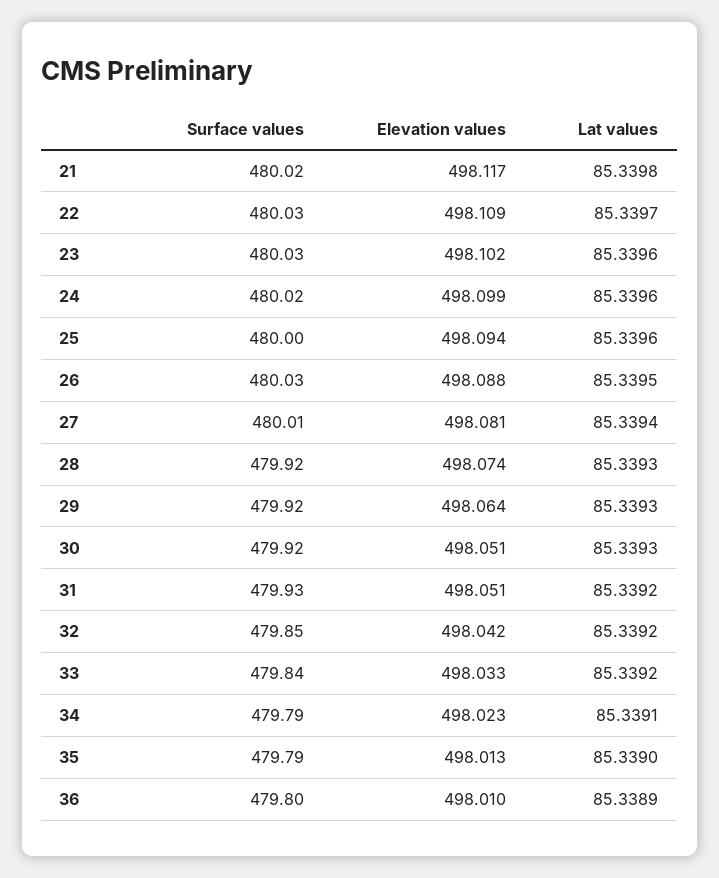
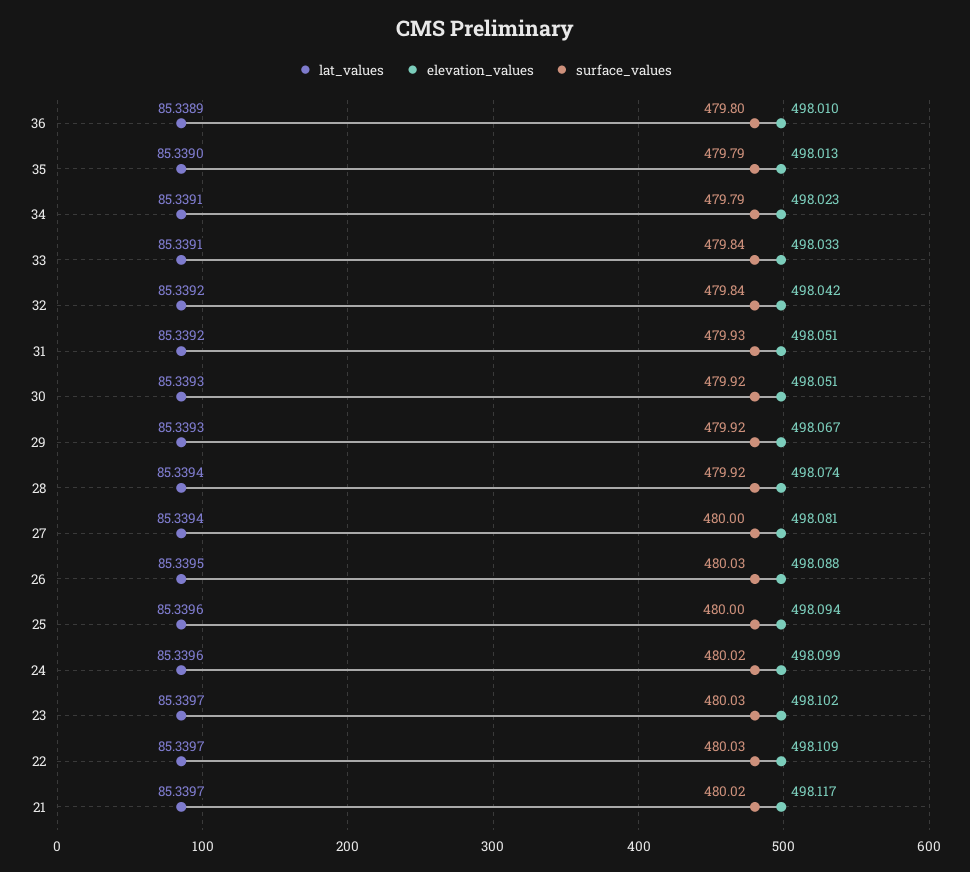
  {
    "Surface values": {
      "21": 480.02,
      "22": 480.03,
      "23": 480.03,
      "24": 480.02,
      "25": 480,
      "26": 480.03,
-     "27": 480.01,
+     "27": 480,
      "28": 479.92,
      "29": 479.92,
      "30": 479.92,
      "31": 479.93,
-     "32": 479.85,
+     "32": 479.84,
      "33": 479.84,
      "34": 479.79,
      "35": 479.79,
      "36": 479.8
    },
    "Elevation values": {
      "21": 498.117,
      "22": 498.109,
      "23": 498.102,
      "24": 498.099,
      "25": 498.094,
      "26": 498.088,
      "27": 498.081,
      "28": 498.074,
-     "29": 498.064,
+     "29": 498.067,
      "30": 498.051,
      "31": 498.051,
      "32": 498.042,
      "33": 498.033,
      "34": 498.023,
      "35": 498.013,
      "36": 498.01
    },
    "Lat values": {
-     "21": 85.3398,
+     "21": 85.3397,
      "22": 85.3397,
-     "23": 85.3396,
+     "23": 85.3397,
      "24": 85.3396,
      "25": 85.3396,
      "26": 85.3395,
      "27": 85.3394,
-     "28": 85.3393,
+     "28": 85.3394,
      "29": 85.3393,
      "30": 85.3393,
      "31": 85.3392,
      "32": 85.3392,
-     "33": 85.3392,
+     "33": 85.3391,
      "34": 85.3391,
      "35": 85.339,
      "36": 85.3389
    }
  }

